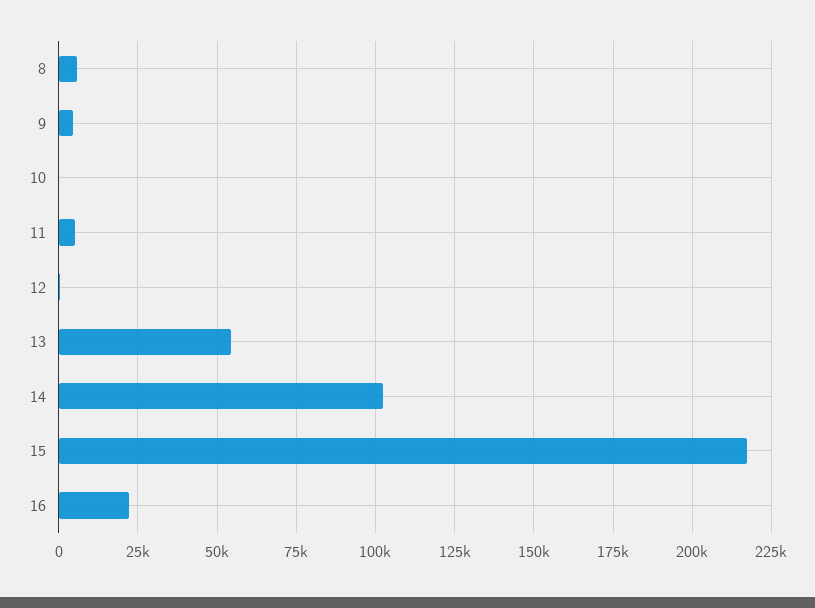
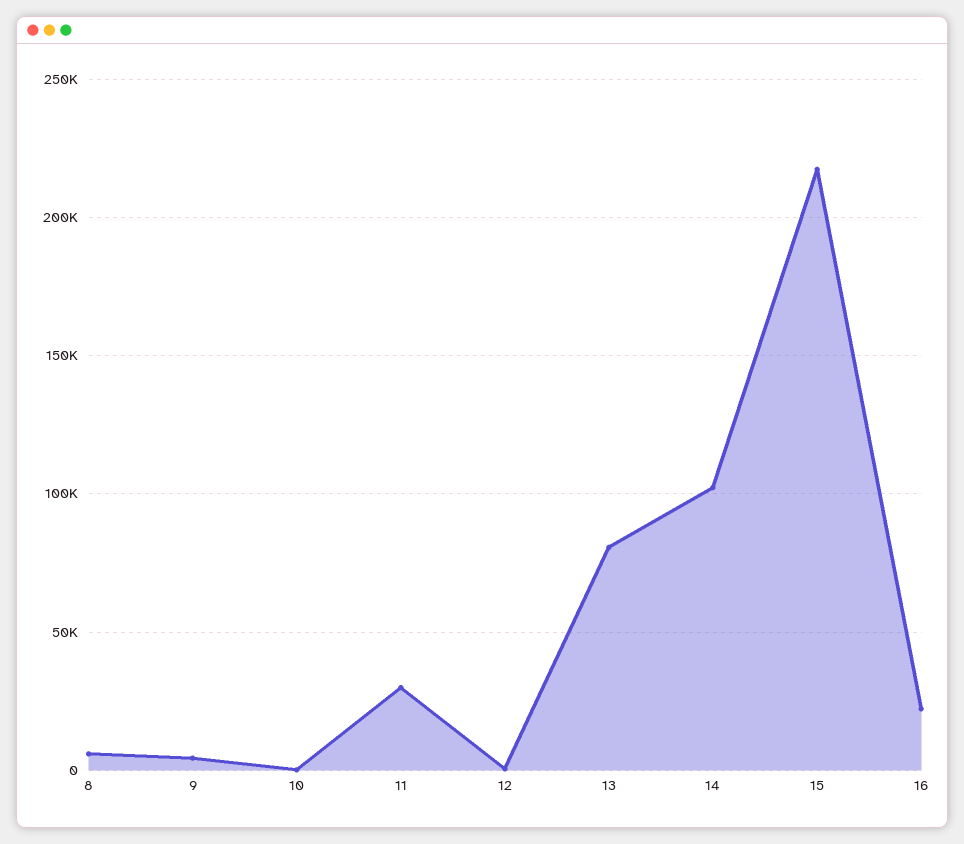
  {
    "8": 5000,
    "9": 5000,
    "10": 0,
-   "11": 5000,
+   "11": 30000,
    "12": 0,
-   "13": 55000,
+   "13": 80000,
    "14": 102500,
    "15": 217500,
    "16": 22500
  }

